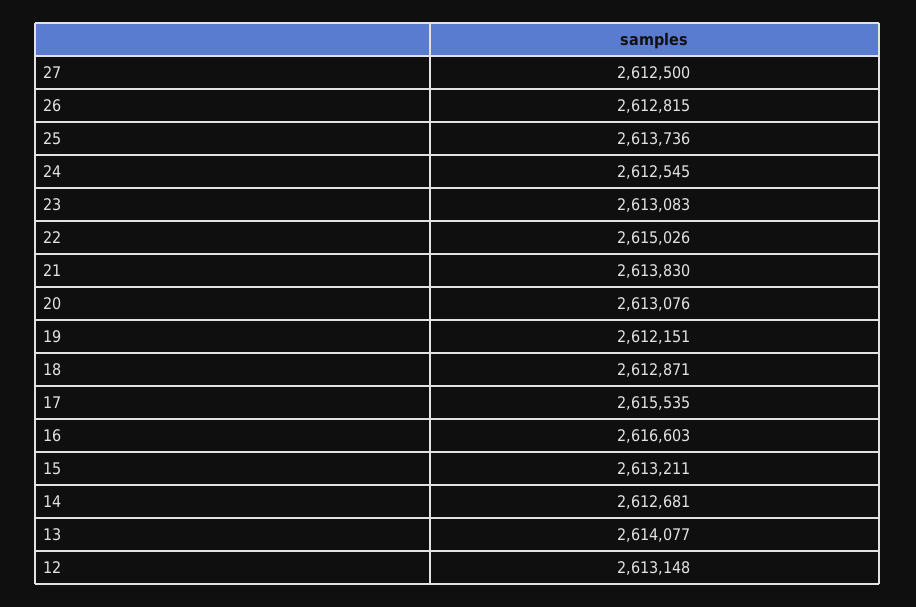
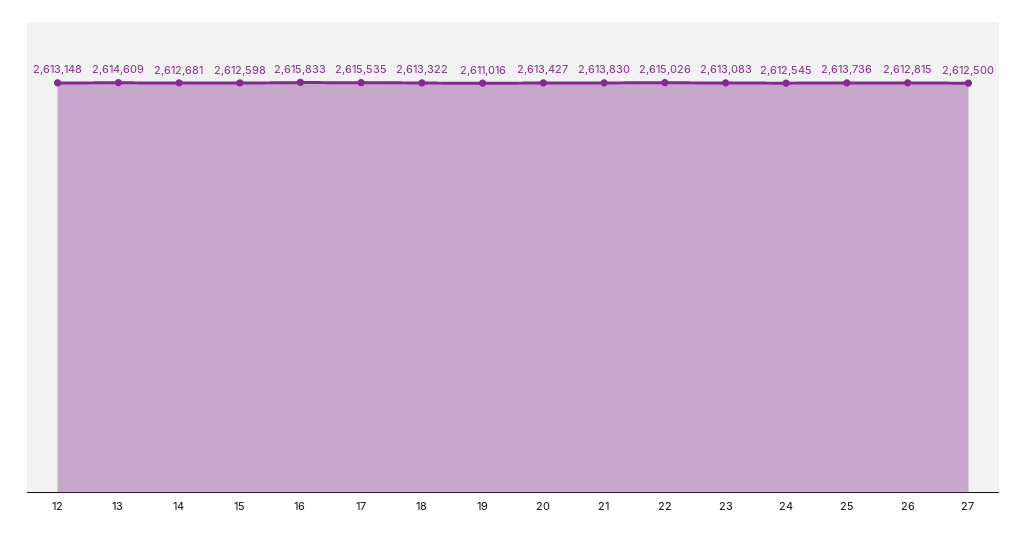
  {
    "27": 2612500,
    "26": 2612815,
    "25": 2613736,
    "24": 2612545,
    "23": 2613083,
    "22": 2615026,
    "21": 2613830,
-   "20": 2613076,
+   "20": 2613427,
-   "19": 2612151,
+   "19": 2611016,
-   "18": 2612871,
+   "18": 2613322,
    "17": 2615535,
-   "16": 2616603,
+   "16": 2615833,
-   "15": 2613211,
+   "15": 2612598,
    "14": 2612681,
-   "13": 2614077,
+   "13": 2614609,
    "12": 2613148
  }

